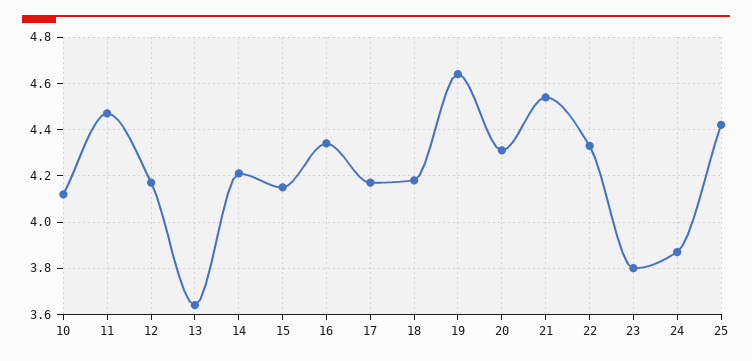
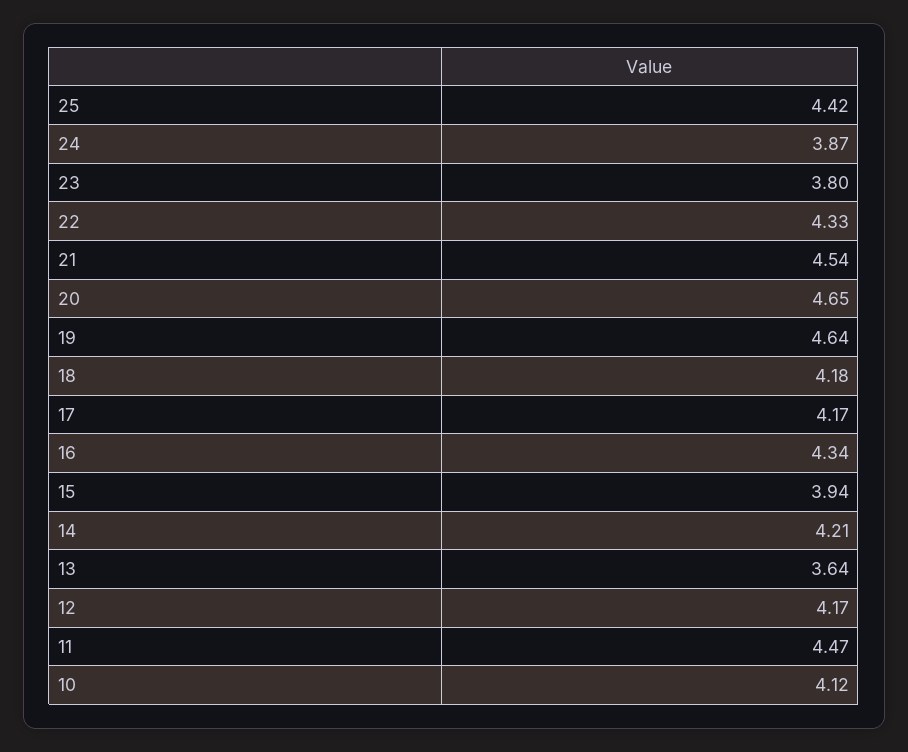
  {
    "10": 4.12,
    "11": 4.47,
    "12": 4.17,
    "13": 3.64,
    "14": 4.21,
-   "15": 4.15,
+   "15": 3.94,
    "16": 4.34,
    "17": 4.17,
    "18": 4.18,
    "19": 4.64,
-   "20": 4.3,
+   "20": 4.65,
    "21": 4.54,
    "22": 4.33,
    "23": 3.8,
    "24": 3.87,
    "25": 4.42
  }

